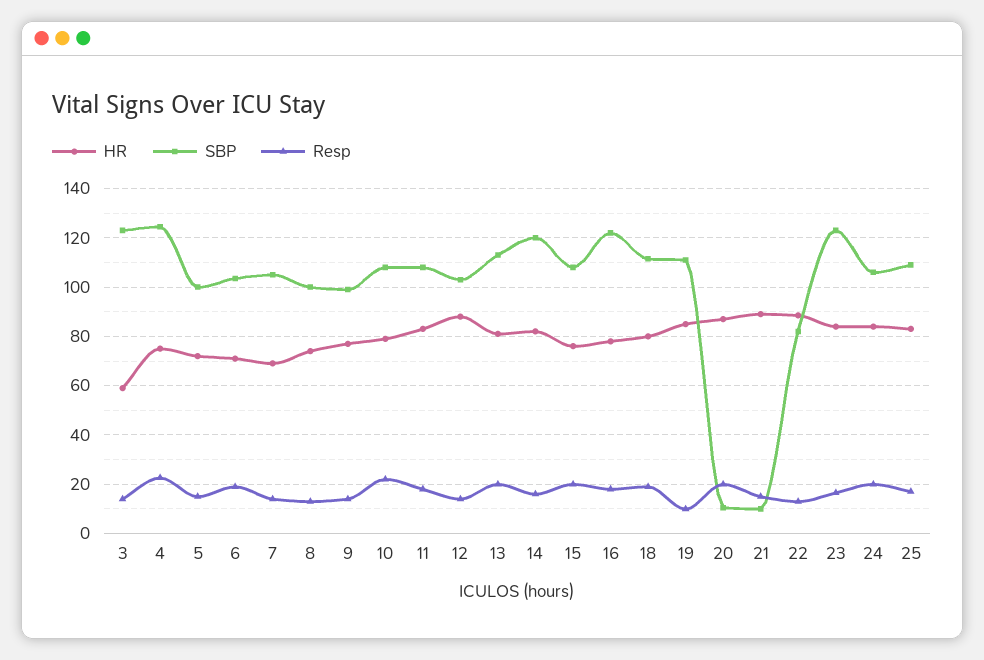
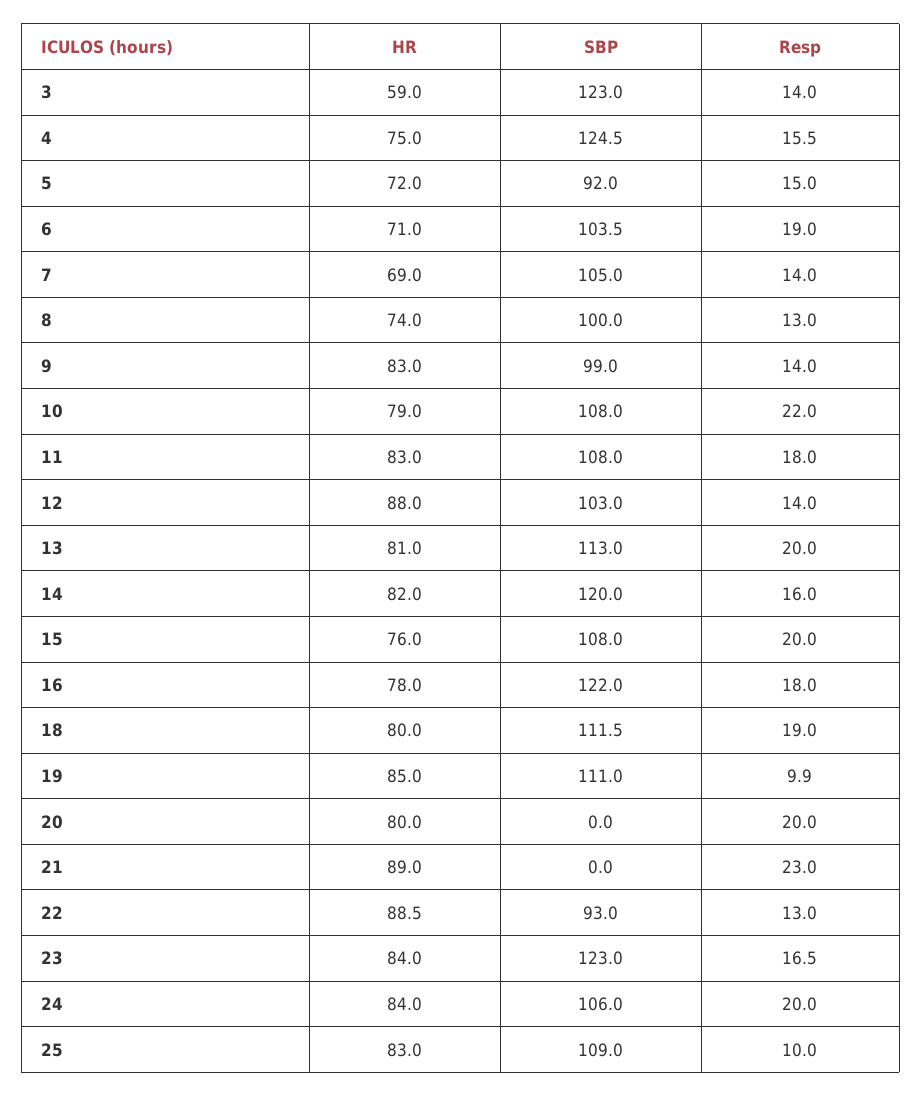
  {
    "HR": {
      "3": 59,
      "4": 75,
      "5": 72,
      "6": 71,
      "7": 69,
      "8": 74,
-     "9": 77.5,
+     "9": 83,
      "10": 79,
      "11": 83,
      "12": 88,
      "13": 81,
      "14": 82,
      "15": 76,
      "16": 78,
      "18": 80,
      "19": 85,
-     "20": 87.5,
+     "20": 80,
      "21": 89,
      "22": 88.5,
      "23": 84,
      "24": 84,
      "25": 83
    },
    "SBP": {
      "3": 123,
      "4": 124.5,
-     "5": 100,
+     "5": 92,
      "6": 103.5,
      "7": 105,
      "8": 100,
      "9": 99,
      "10": 108,
      "11": 108,
      "12": 103,
      "13": 113,
      "14": 120,
      "15": 108,
      "16": 122,
      "18": 111.5,
      "19": 111,
-     "20": 10,
+     "20": 0,
-     "21": 10,
+     "21": 0,
-     "22": 82.5,
+     "22": 93,
      "23": 123,
      "24": 106,
      "25": 109
    },
    "Resp": {
      "3": 14,
-     "4": 22.5,
+     "4": 15.5,
      "5": 15,
      "6": 19,
      "7": 14,
      "8": 13,
      "9": 14,
      "10": 22,
      "11": 18,
      "12": 14,
      "13": 20,
      "14": 16,
      "15": 20,
      "16": 18,
      "18": 19,
      "19": 9.9,
      "20": 20,
-     "21": 15,
+     "21": 23,
      "22": 13,
      "23": 16.5,
      "24": 20,
-     "25": 17.5
+     "25": 10
    }
  }

